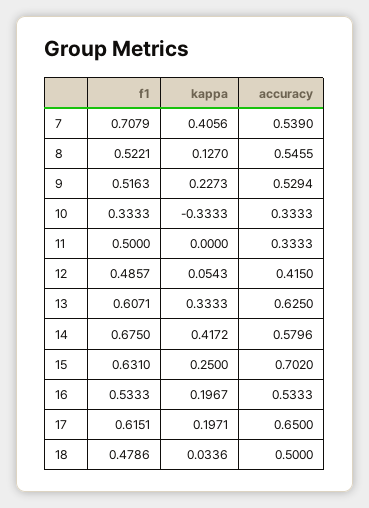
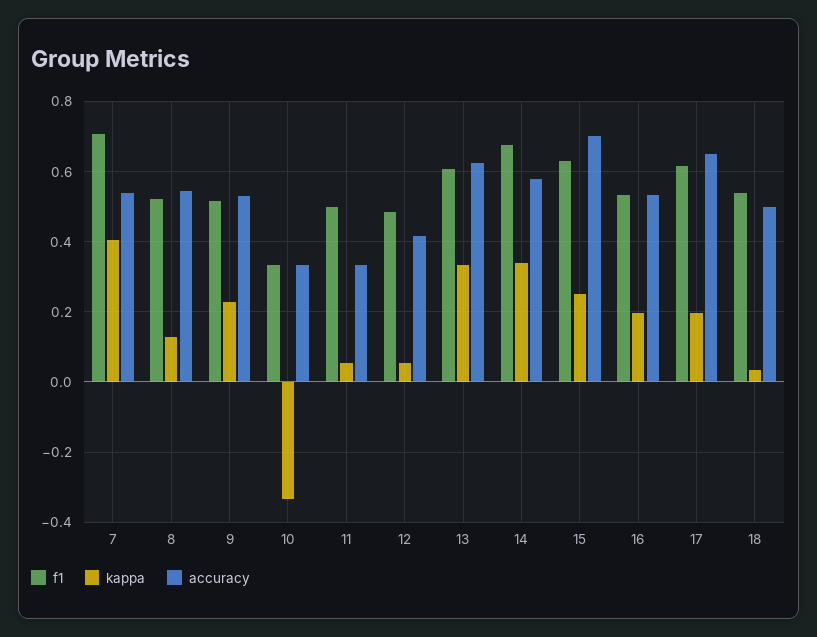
  {
    "f1": {
      "7": 0.7079,
      "8": 0.5221,
      "9": 0.5163,
      "10": 0.3333,
      "11": 0.5,
      "12": 0.4857,
      "13": 0.6071,
      "14": 0.675,
      "15": 0.631,
      "16": 0.5333,
      "17": 0.6151,
-     "18": 0.4786
+     "18": 0.54
    },
    "kappa": {
      "7": 0.4056,
      "8": 0.127,
      "9": 0.2273,
      "10": -0.3333,
-     "11": 0,
+     "11": 0.06,
      "12": 0.0543,
      "13": 0.3333,
-     "14": 0.4172,
+     "14": 0.34,
      "15": 0.25,
      "16": 0.1967,
      "17": 0.1971,
      "18": 0.0336
    },
    "accuracy": {
      "7": 0.539,
      "8": 0.5455,
      "9": 0.5294,
      "10": 0.3333,
      "11": 0.3333,
      "12": 0.415,
      "13": 0.625,
      "14": 0.5796,
      "15": 0.702,
      "16": 0.5333,
      "17": 0.65,
      "18": 0.5
    }
  }

